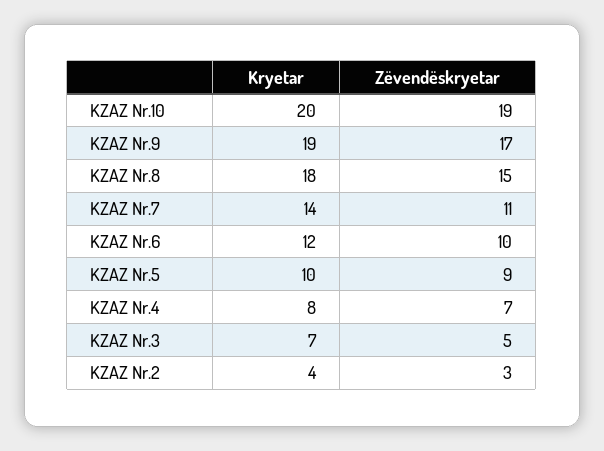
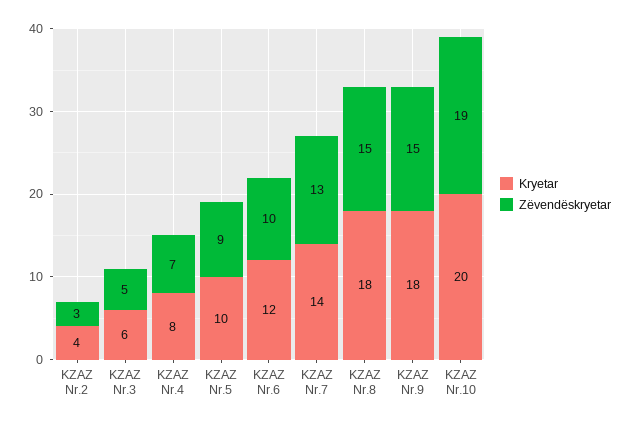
  {
    "Kryetar": {
      "KZAZ Nr.10": 20,
-     "KZAZ Nr.9": 19,
+     "KZAZ Nr.9": 18,
      "KZAZ Nr.8": 18,
      "KZAZ Nr.7": 14,
      "KZAZ Nr.6": 12,
      "KZAZ Nr.5": 10,
      "KZAZ Nr.4": 8,
-     "KZAZ Nr.3": 7,
+     "KZAZ Nr.3": 6,
      "KZAZ Nr.2": 4
    },
    "Zëvendëskryetar": {
      "KZAZ Nr.10": 19,
-     "KZAZ Nr.9": 17,
+     "KZAZ Nr.9": 15,
      "KZAZ Nr.8": 15,
-     "KZAZ Nr.7": 11,
+     "KZAZ Nr.7": 13,
      "KZAZ Nr.6": 10,
      "KZAZ Nr.5": 9,
      "KZAZ Nr.4": 7,
      "KZAZ Nr.3": 5,
      "KZAZ Nr.2": 3
    }
  }

